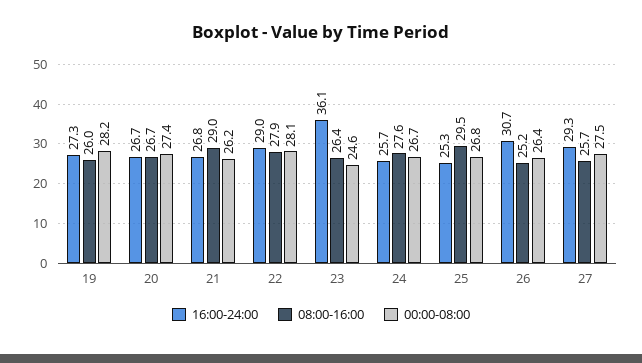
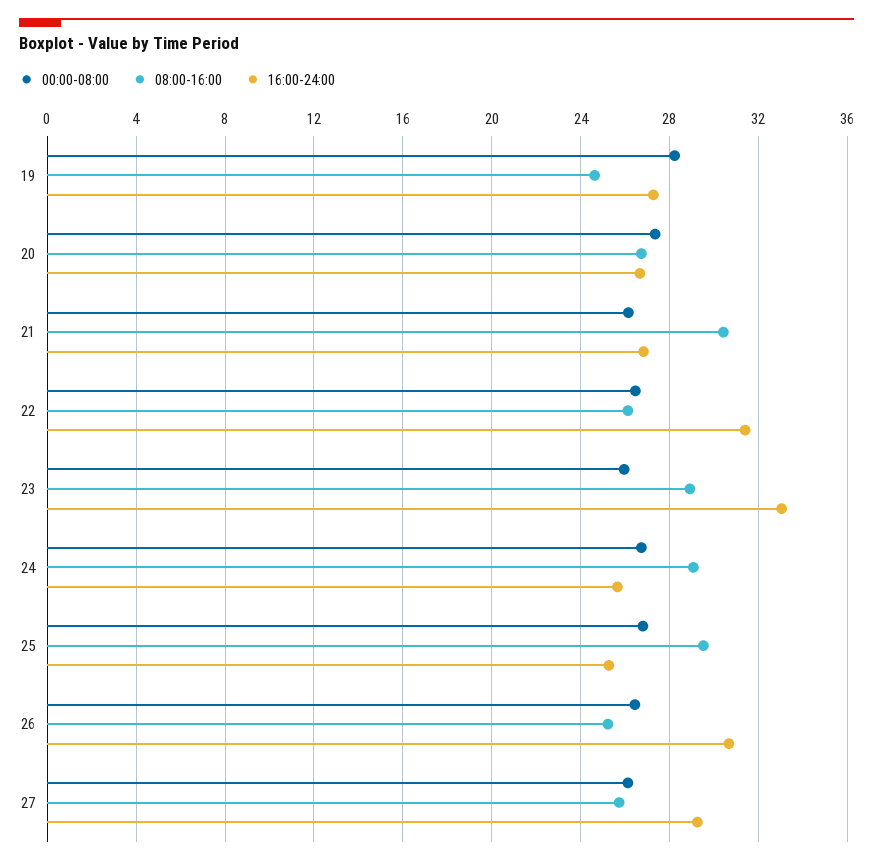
  {
    "16:00-24:00": {
      "19": 27.3,
      "20": 26.7,
      "21": 26.8,
-     "22": 29,
+     "22": 31.5,
-     "23": 36.1,
+     "23": 33,
      "24": 25.7,
      "25": 25.3,
      "26": 30.7,
      "27": 29.3
    },
    "08:00-16:00": {
-     "19": 26,
+     "19": 24.5,
      "20": 26.7,
-     "21": 29,
+     "21": 30.5,
-     "22": 27.9,
+     "22": 26,
-     "23": 26.4,
+     "23": 29,
-     "24": 27.6,
+     "24": 29,
      "25": 29.5,
      "26": 25.2,
      "27": 25.7
    },
    "00:00-08:00": {
      "19": 28.2,
      "20": 27.4,
      "21": 26.2,
-     "22": 28.1,
+     "22": 26.5,
-     "23": 24.6,
+     "23": 26,
      "24": 26.7,
      "25": 26.8,
      "26": 26.4,
-     "27": 27.5
+     "27": 26
    }
  }

